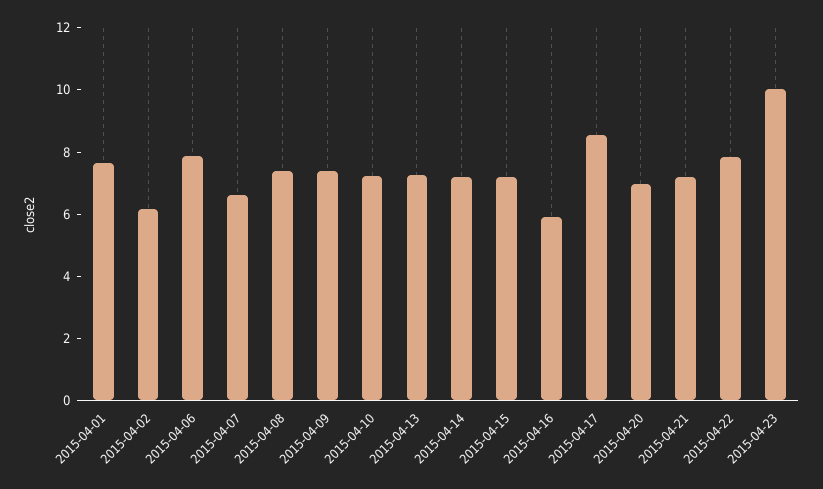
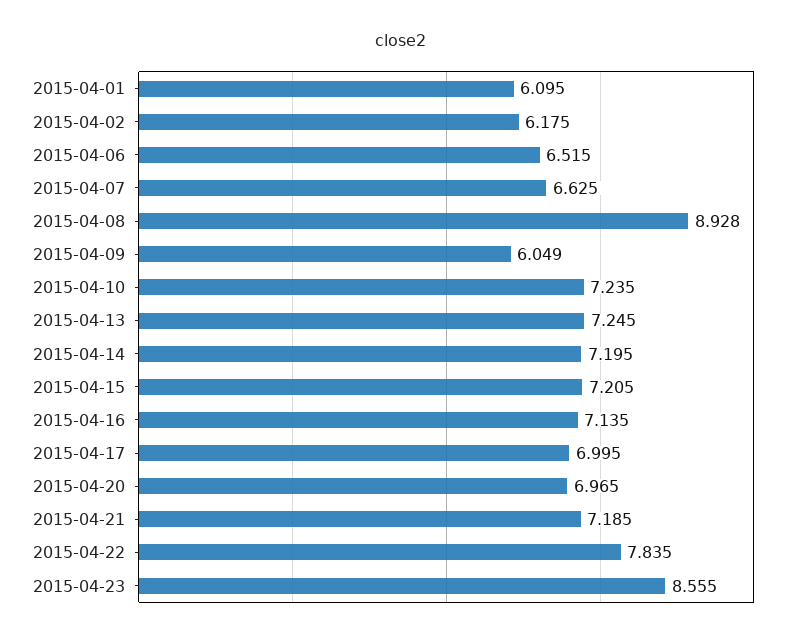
  {
-   "2015-04-01": 7.5,
+   "2015-04-01": 6.095,
    "2015-04-02": 6.175,
-   "2015-04-06": 8,
+   "2015-04-06": 6.515,
    "2015-04-07": 6.625,
-   "2015-04-08": 7.5,
+   "2015-04-08": 8.928,
-   "2015-04-09": 7.5,
+   "2015-04-09": 6.049,
    "2015-04-10": 7.235,
    "2015-04-13": 7.245,
    "2015-04-14": 7.195,
    "2015-04-15": 7.205,
-   "2015-04-16": 6,
+   "2015-04-16": 7.135,
-   "2015-04-17": 8.5,
+   "2015-04-17": 6.995,
    "2015-04-20": 6.965,
    "2015-04-21": 7.185,
    "2015-04-22": 7.835,
-   "2015-04-23": 10
+   "2015-04-23": 8.555
  }

